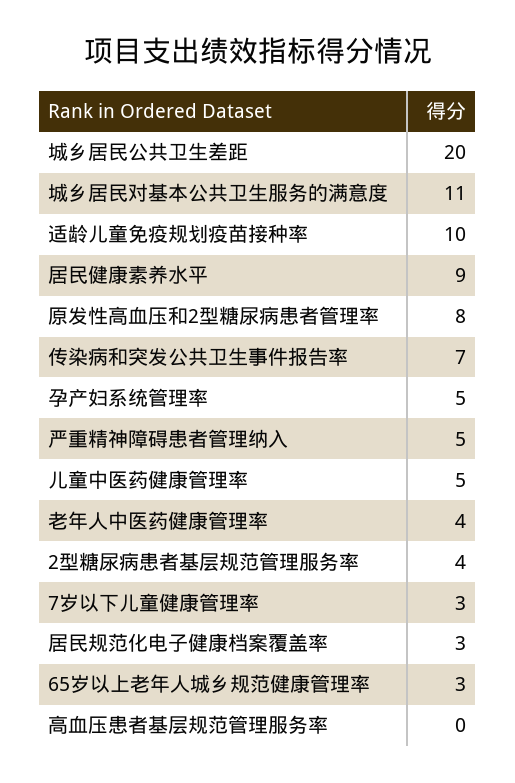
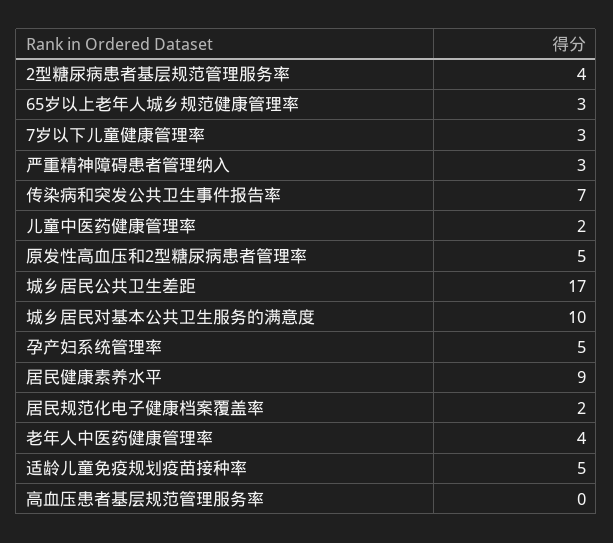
  {
-   "城乡居民公共卫生差距": 20,
+   "城乡居民公共卫生差距": 17,
-   "城乡居民对基本公共卫生服务的满意度": 11,
+   "城乡居民对基本公共卫生服务的满意度": 10,
-   "适龄儿童免疫规划疫苗接种率": 10,
+   "适龄儿童免疫规划疫苗接种率": 5,
    "居民健康素养水平": 9,
-   "原发性高血压和2型糖尿病患者管理率": 8,
+   "原发性高血压和2型糖尿病患者管理率": 5,
    "传染病和突发公共卫生事件报告率": 7,
    "孕产妇系统管理率": 5,
-   "严重精神障碍患者管理纳入": 5,
+   "严重精神障碍患者管理纳入": 3,
-   "儿童中医药健康管理率": 5,
+   "儿童中医药健康管理率": 2,
    "老年人中医药健康管理率": 4,
    "2型糖尿病患者基层规范管理服务率": 4,
    "7岁以下儿童健康管理率": 3,
-   "居民规范化电子健康档案覆盖率": 3,
+   "居民规范化电子健康档案覆盖率": 2,
    "65岁以上老年人城乡规范健康管理率": 3,
    "高血压患者基层规范管理服务率": 0
  }

